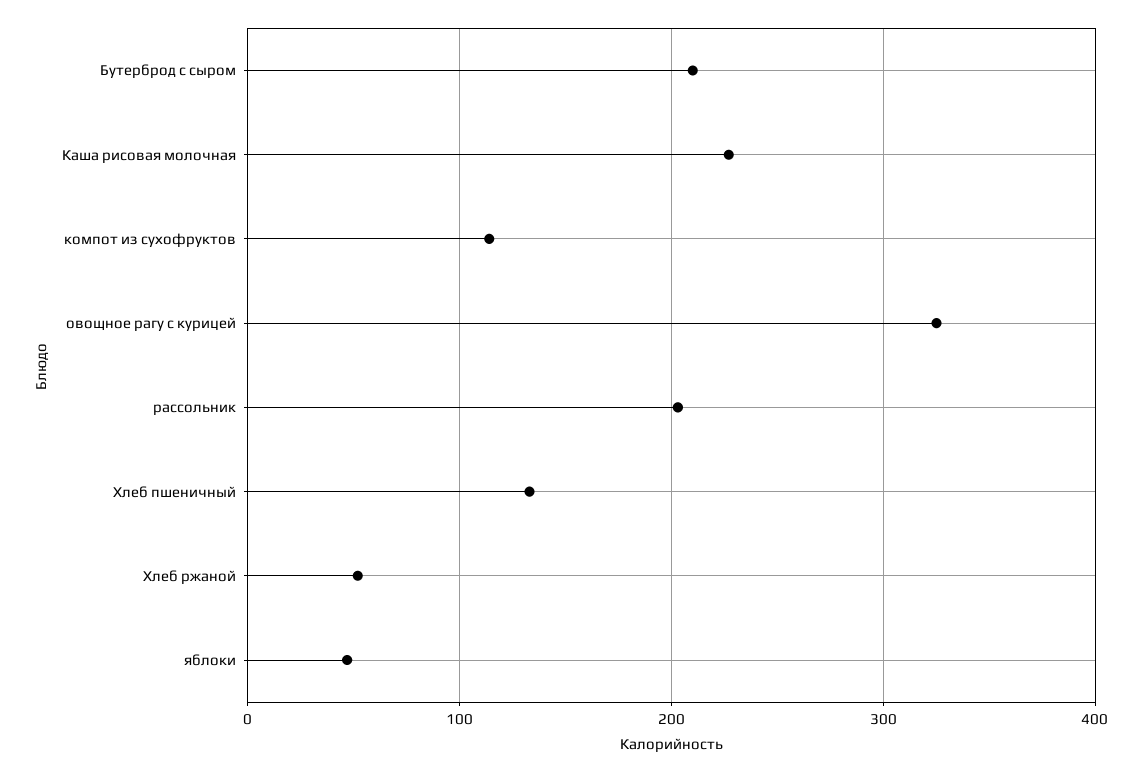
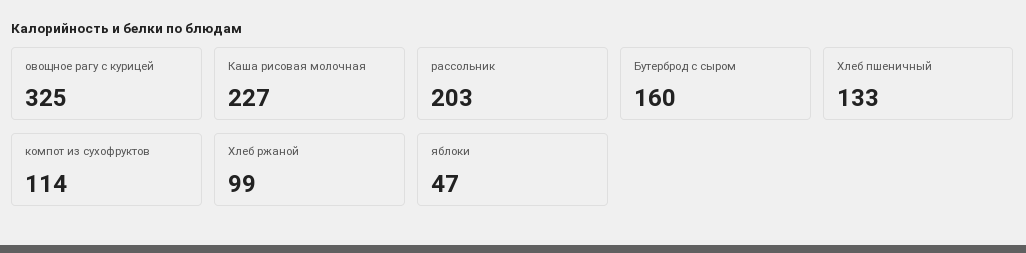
  {
-   "Бутерброд с сыром": 210,
+   "Бутерброд с сыром": 160,
    "Каша рисовая молочная": 227,
    "компот из сухофруктов": 114,
    "овощное рагу с курицей": 325,
    "рассольник": 203,
    "Хлеб пшеничный": 133,
-   "Хлеб ржаной": 50,
+   "Хлеб ржаной": 99,
    "яблоки": 47
  }

